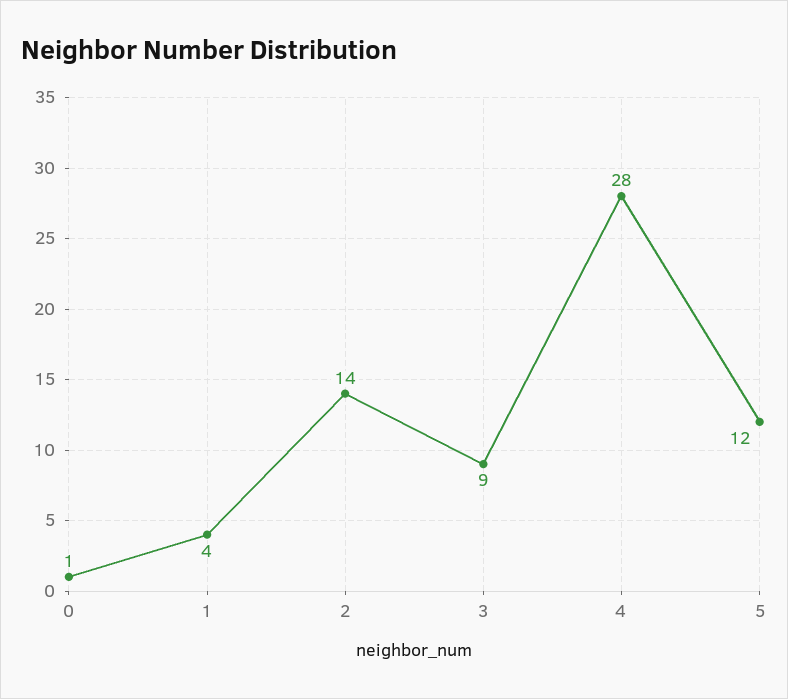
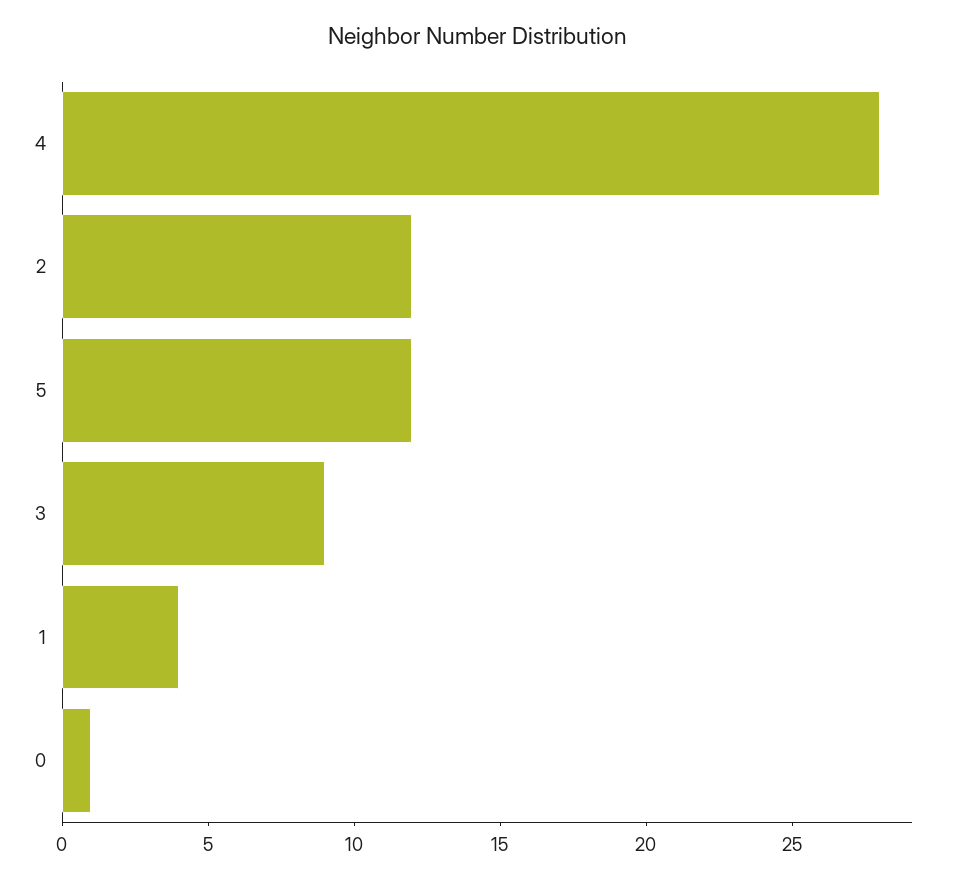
  {
    "0": 1,
    "1": 4,
-   "2": 14,
+   "2": 12,
    "3": 9,
    "4": 28,
    "5": 12
  }

